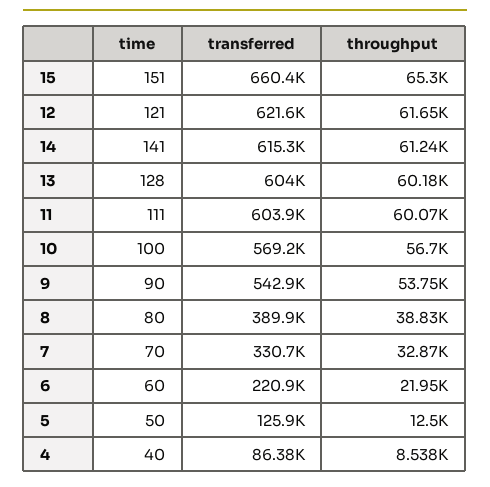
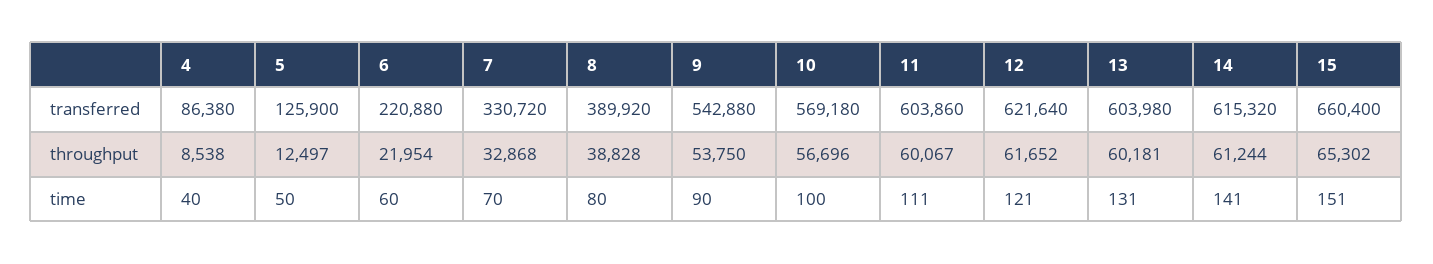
  {
    "time": {
      "15": 151,
      "12": 121,
      "14": 141,
-     "13": 128,
+     "13": 131,
      "11": 111,
      "10": 100,
      "9": 90,
      "8": 80,
      "7": 70,
      "6": 60,
      "5": 50,
      "4": 40
    },
    "transferred": {
      "15": 660400,
      "12": 621640,
      "14": 615320,
      "13": 603980,
      "11": 603860,
      "10": 569180,
      "9": 542880,
      "8": 389920,
      "7": 330720,
      "6": 220880,
      "5": 125900,
      "4": 86380
    },
    "throughput": {
      "15": 65302,
      "12": 61652,
      "14": 61244,
      "13": 60181,
      "11": 60067,
      "10": 56696,
      "9": 53750,
      "8": 38828,
      "7": 32868,
      "6": 21954,
      "5": 12497,
      "4": 8538
    }
  }

